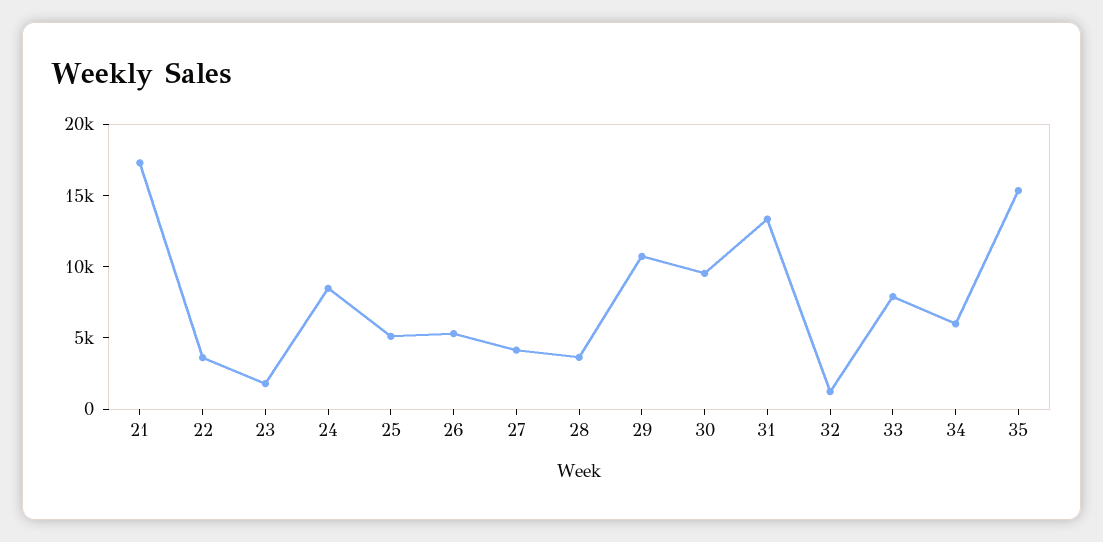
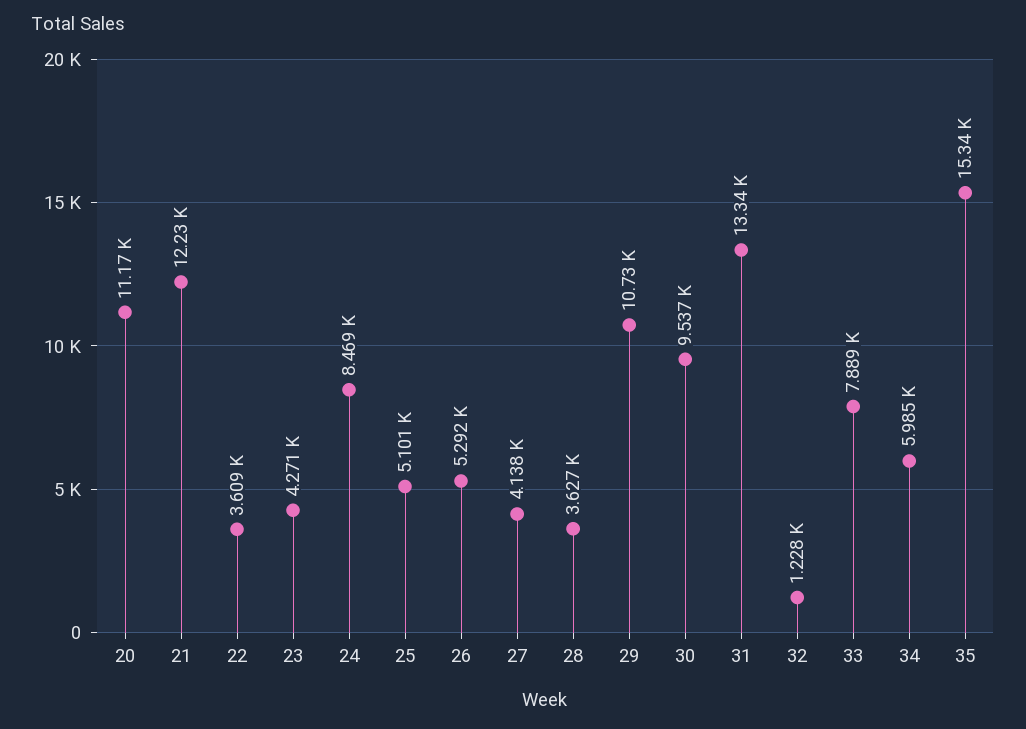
  {
-   "21": 17000,
+   "21": 12230,
    "22": 3609,
-   "23": 2000,
+   "23": 4271,
    "24": 8469,
    "25": 5101,
    "26": 5292,
    "27": 4138,
    "28": 3627,
    "29": 10730,
    "30": 9537,
    "31": 13340,
    "32": 1228,
    "33": 7889,
    "34": 5985,
-   "35": 15340
+   "35": 15340,
+   "20": 11170
  }

